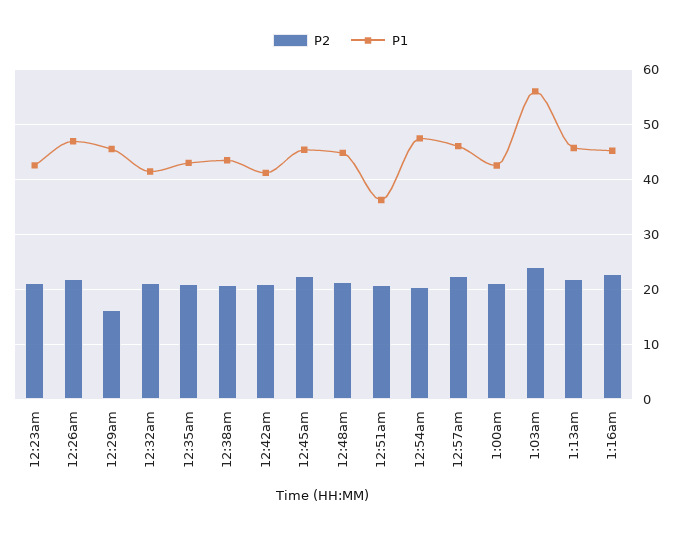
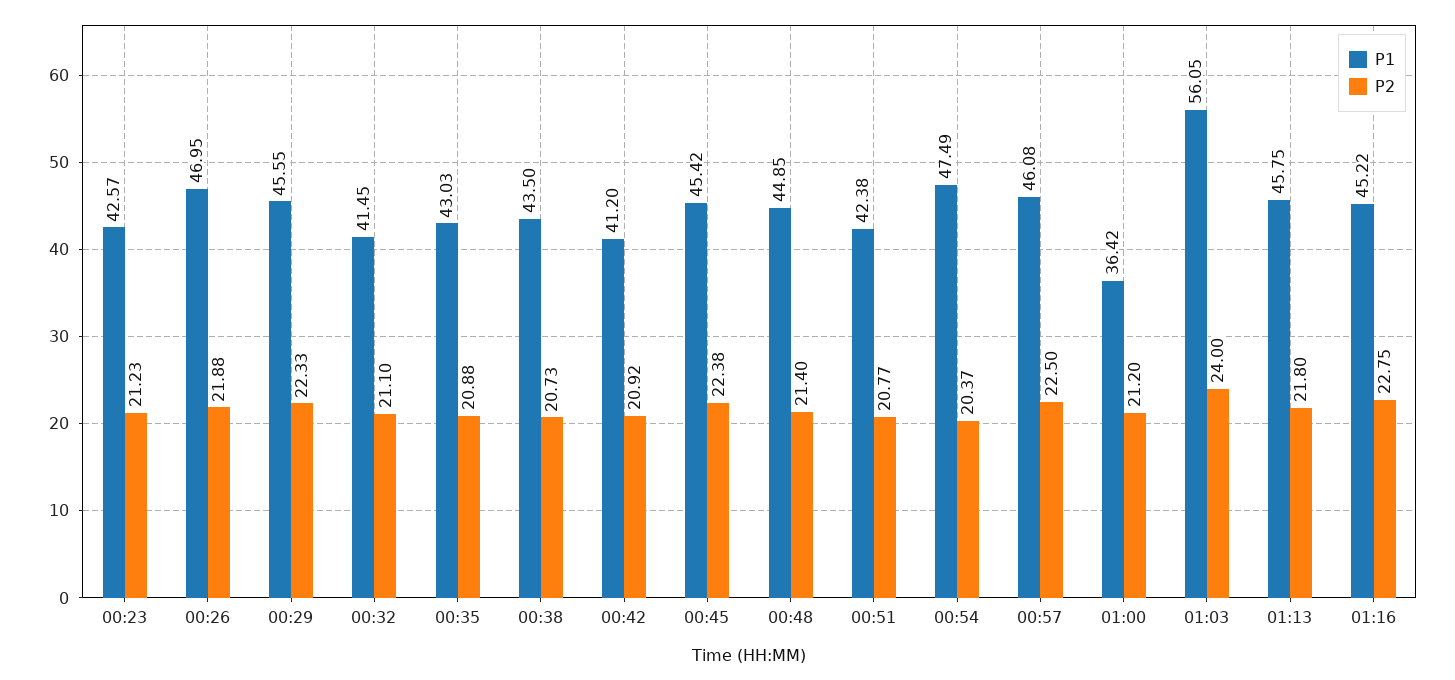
  {
    "P2": {
      "12:23am": 21.23,
      "12:26am": 21.88,
-     "12:29am": 16,
+     "12:29am": 22.33,
      "12:32am": 21.1,
      "12:35am": 20.88,
      "12:38am": 20.73,
      "12:42am": 20.92,
      "12:45am": 22.38,
      "12:48am": 21.4,
      "12:51am": 20.77,
      "12:54am": 20.37,
      "12:57am": 22.5,
      "1:00am": 21.2,
      "1:03am": 24,
      "1:13am": 21.8,
      "1:16am": 22.75
    },
    "P1": {
      "12:23am": 42.57,
      "12:26am": 46.95,
      "12:29am": 45.55,
      "12:32am": 41.45,
      "12:35am": 43.03,
      "12:38am": 43.5,
      "12:42am": 41.2,
      "12:45am": 45.42,
      "12:48am": 44.85,
-     "12:51am": 36,
+     "12:51am": 42.38,
      "12:54am": 47.49,
      "12:57am": 46.08,
-     "1:00am": 42,
+     "1:00am": 36.42,
      "1:03am": 56.05,
      "1:13am": 45.75,
      "1:16am": 45.22
    }
  }

